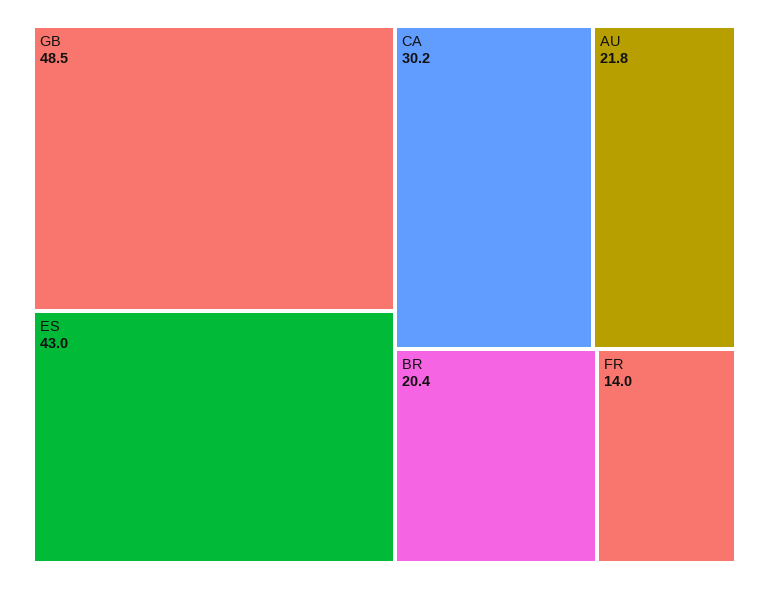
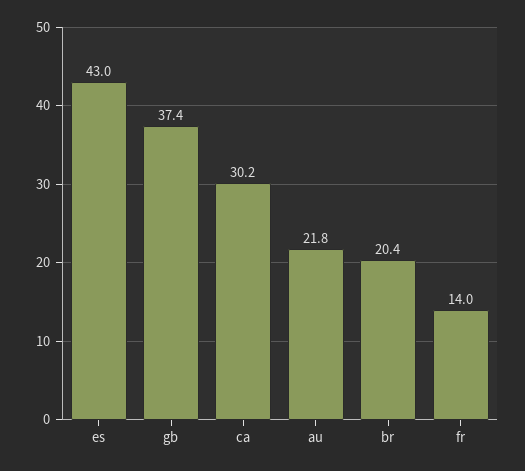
  {
-   "GB": 48.5,
+   "GB": 37.4,
    "ES": 43,
    "CA": 30.2,
    "AU": 21.8,
    "BR": 20.4,
    "FR": 14
  }

